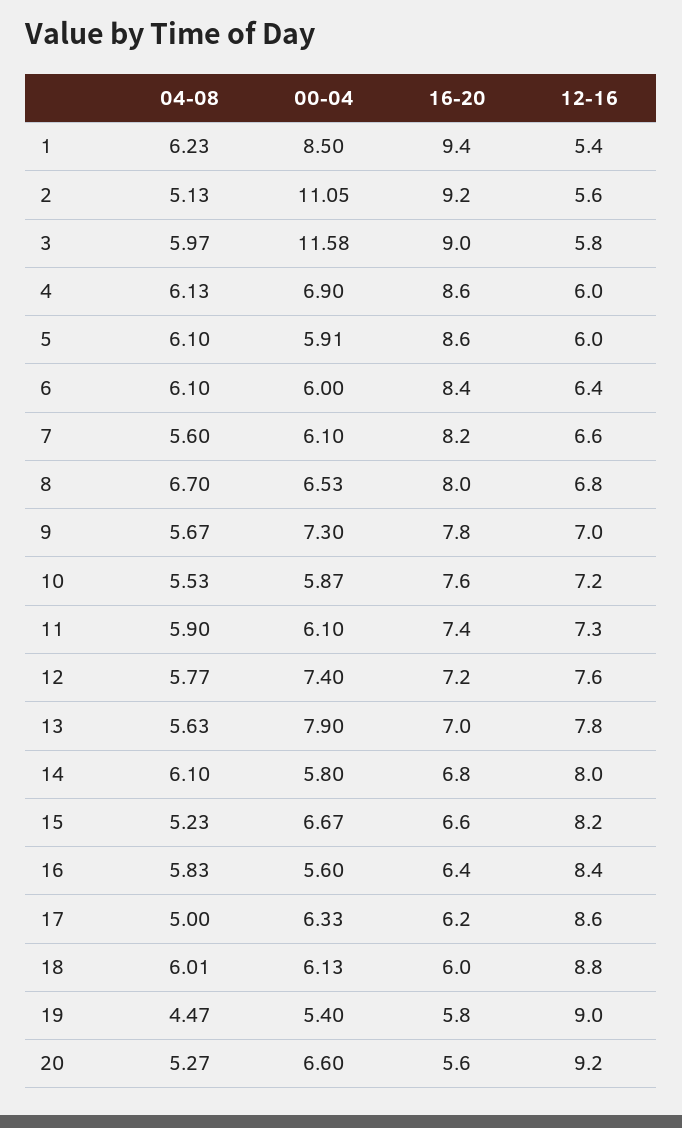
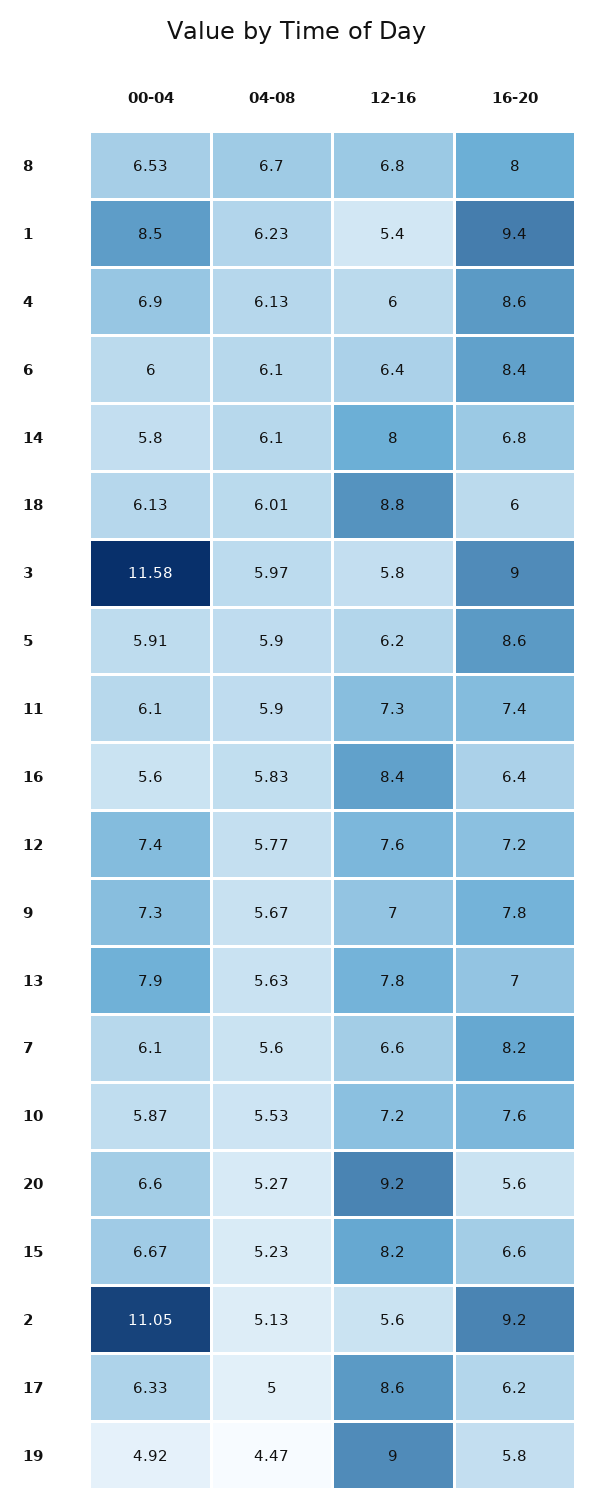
  {
    "04-08": {
      "1": 6.23,
      "2": 5.13,
      "3": 5.97,
      "4": 6.13,
-     "5": 6.1,
+     "5": 5.9,
      "6": 6.1,
      "7": 5.6,
      "8": 6.7,
      "9": 5.67,
      "10": 5.53,
      "11": 5.9,
      "12": 5.77,
      "13": 5.63,
      "14": 6.1,
      "15": 5.23,
      "16": 5.83,
      "17": 5,
      "18": 6.01,
      "19": 4.47,
      "20": 5.27
    },
    "00-04": {
      "1": 8.5,
      "2": 11.05,
      "3": 11.58,
      "4": 6.9,
      "5": 5.91,
      "6": 6,
      "7": 6.1,
      "8": 6.53,
      "9": 7.3,
      "10": 5.87,
      "11": 6.1,
      "12": 7.4,
      "13": 7.9,
      "14": 5.8,
      "15": 6.67,
      "16": 5.6,
      "17": 6.33,
      "18": 6.13,
-     "19": 5.4,
+     "19": 4.92,
      "20": 6.6
    },
    "16-20": {
      "1": 9.4,
      "2": 9.2,
      "3": 9,
      "4": 8.6,
      "5": 8.6,
      "6": 8.4,
      "7": 8.2,
      "8": 8,
      "9": 7.8,
      "10": 7.6,
      "11": 7.4,
      "12": 7.2,
      "13": 7,
      "14": 6.8,
      "15": 6.6,
      "16": 6.4,
      "17": 6.2,
      "18": 6,
      "19": 5.8,
      "20": 5.6
    },
    "12-16": {
      "1": 5.4,
      "2": 5.6,
      "3": 5.8,
      "4": 6,
-     "5": 6,
+     "5": 6.2,
      "6": 6.4,
      "7": 6.6,
      "8": 6.8,
      "9": 7,
      "10": 7.2,
      "11": 7.3,
      "12": 7.6,
      "13": 7.8,
      "14": 8,
      "15": 8.2,
      "16": 8.4,
      "17": 8.6,
      "18": 8.8,
      "19": 9,
      "20": 9.2
    }
  }

